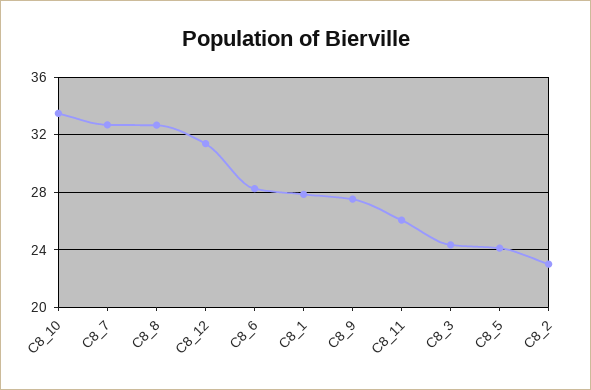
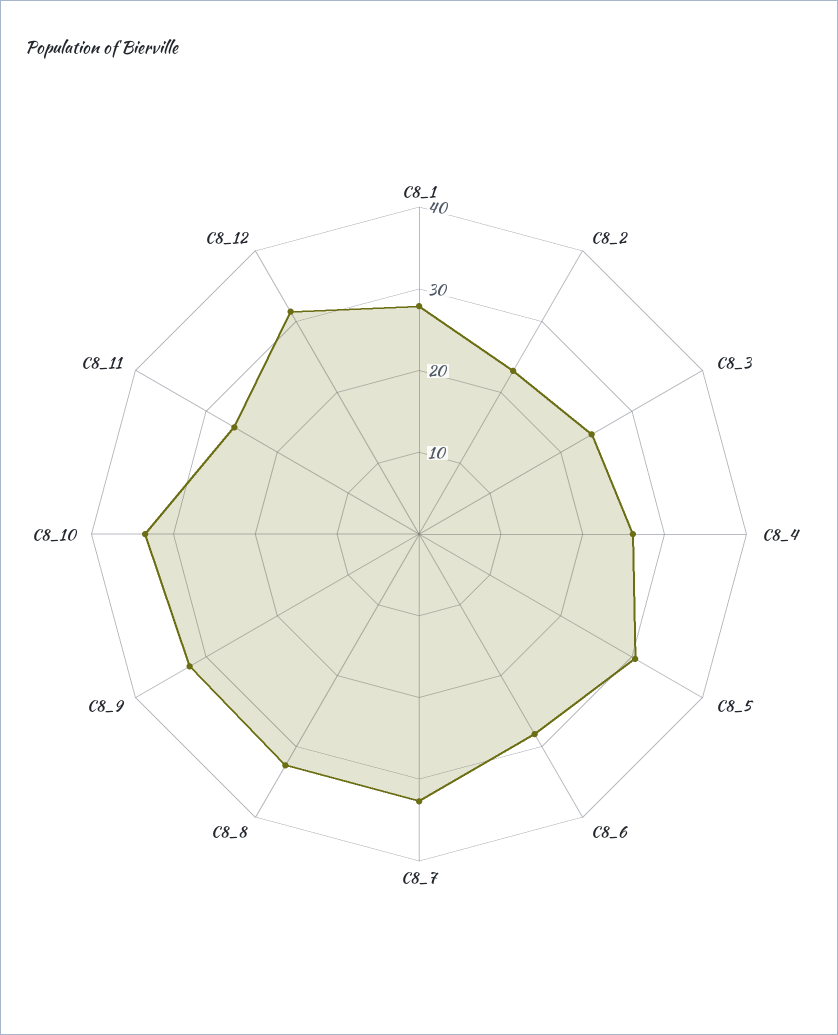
  {
    "C8_10": 33.5,
    "C8_7": 32.5,
    "C8_8": 32.5,
    "C8_12": 31.5,
    "C8_6": 28.5,
    "C8_1": 28,
-   "C8_9": 27.5,
+   "C8_9": 32,
    "C8_11": 26,
    "C8_3": 24.5,
-   "C8_5": 24,
+   "C8_5": 30,
-   "C8_2": 23
+   "C8_2": 23,
+   "C8_4": 26
  }

